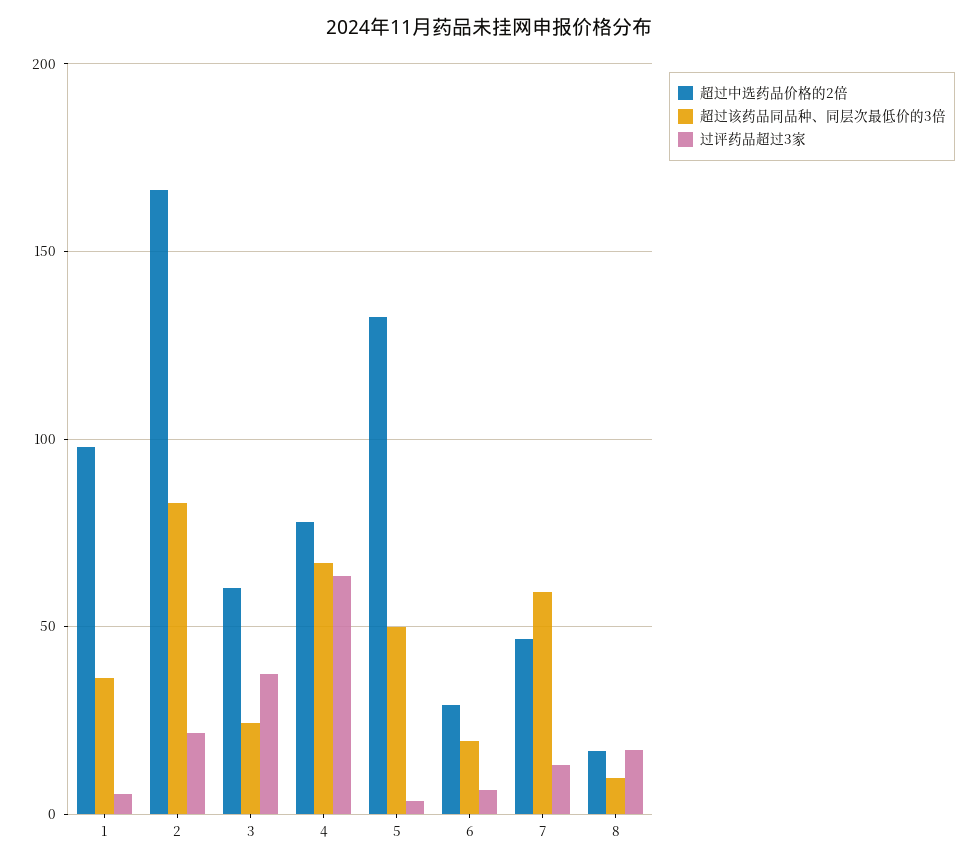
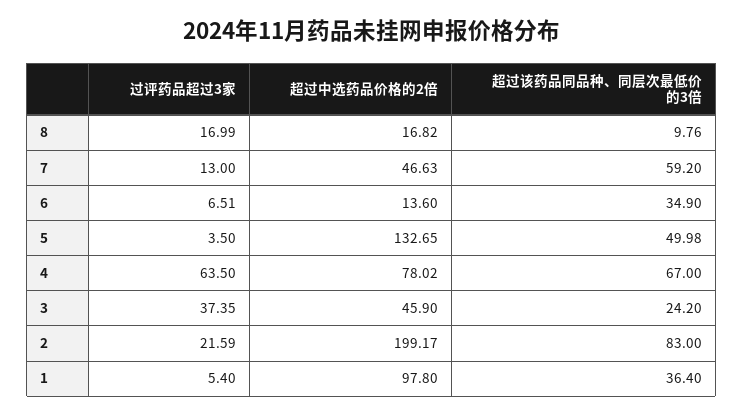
  {
    "超过中选药品价格的2倍": {
      "1": 97.8,
-     "2": 165,
+     "2": 199.17,
-     "3": 60,
+     "3": 45.9,
      "4": 78.02,
      "5": 132.65,
-     "6": 30,
+     "6": 13.6,
      "7": 46.63,
      "8": 16.82
    },
    "超过该药品同品种、同层次最低价的3倍": {
      "1": 36.4,
      "2": 83,
      "3": 24.2,
      "4": 67,
      "5": 49.98,
-     "6": 20,
+     "6": 34.9,
      "7": 59.2,
      "8": 9.76
    },
    "过评药品超过3家": {
      "1": 5.4,
      "2": 21.59,
      "3": 37.35,
      "4": 63.5,
      "5": 3.5,
      "6": 6.51,
      "7": 13,
      "8": 16.99
    }
  }

